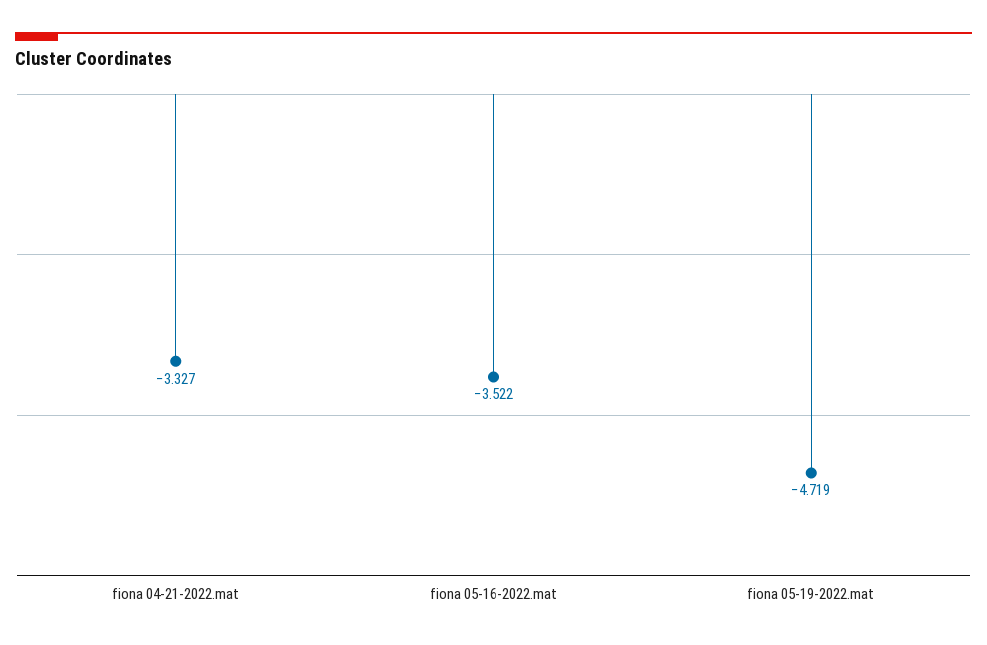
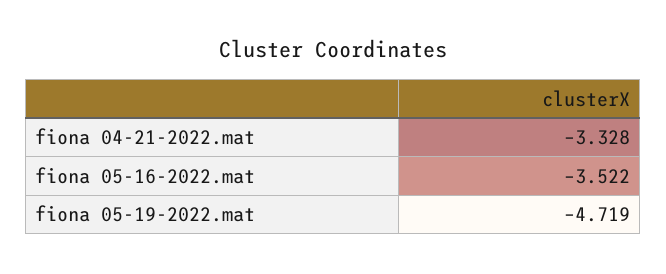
  {
-   "fiona 04-21-2022.mat": -3.327,
+   "fiona 04-21-2022.mat": -3.328,
    "fiona 05-16-2022.mat": -3.522,
    "fiona 05-19-2022.mat": -4.719
  }

